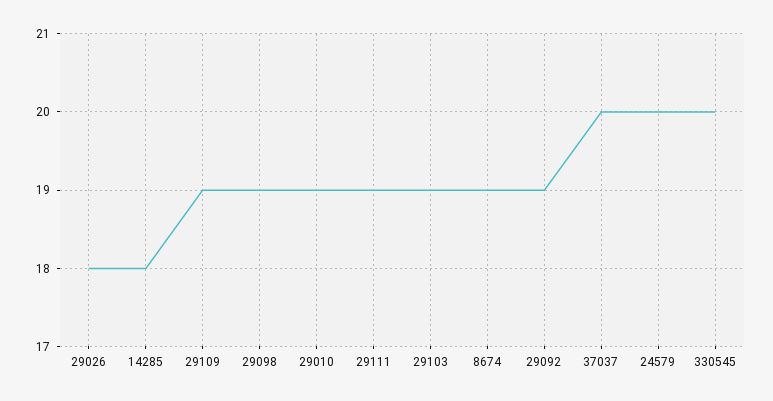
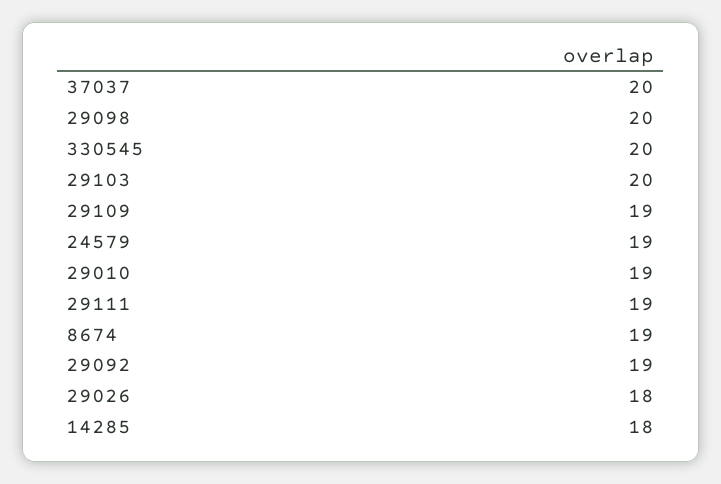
  {
    "29026": 18,
    "14285": 18,
    "29109": 19,
-   "29098": 19,
+   "29098": 20,
    "29010": 19,
    "29111": 19,
-   "29103": 19,
+   "29103": 20,
    "8674": 19,
    "29092": 19,
    "37037": 20,
-   "24579": 20,
+   "24579": 19,
    "330545": 20
  }

